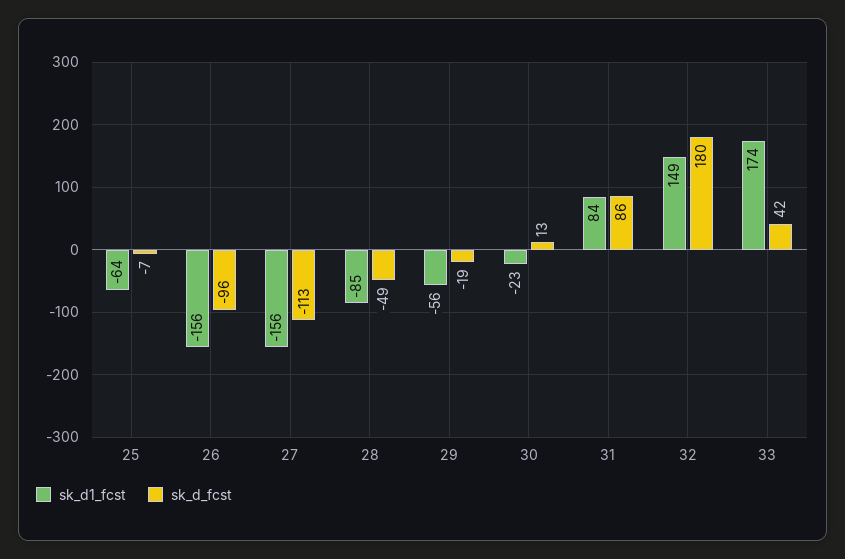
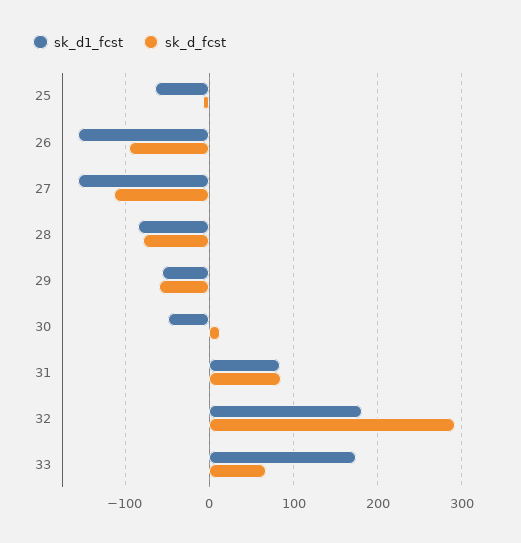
  {
    "sk_d1_fcst": {
      "25": -64,
      "26": -156,
      "27": -156,
      "28": -85,
      "29": -56,
-     "30": -23,
+     "30": -50,
      "31": 84,
-     "32": 149,
+     "32": 180,
      "33": 174
    },
    "sk_d_fcst": {
      "25": -7,
      "26": -96,
      "27": -113,
-     "28": -49,
+     "28": -80,
-     "29": -19,
+     "29": -60,
      "30": 13,
      "31": 86,
-     "32": 180,
+     "32": 290,
-     "33": 42
+     "33": 70
    }
  }

